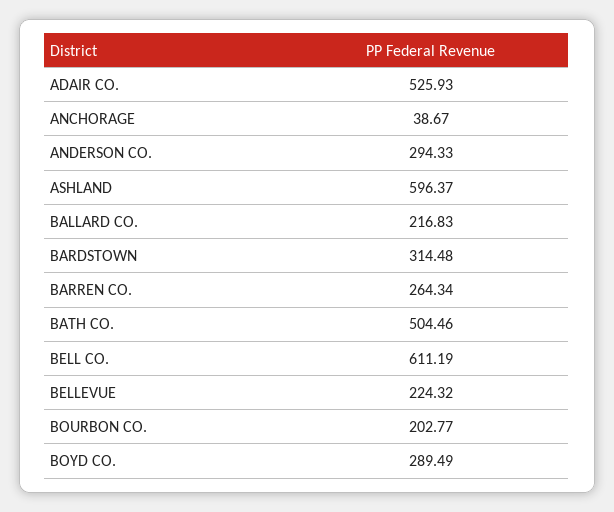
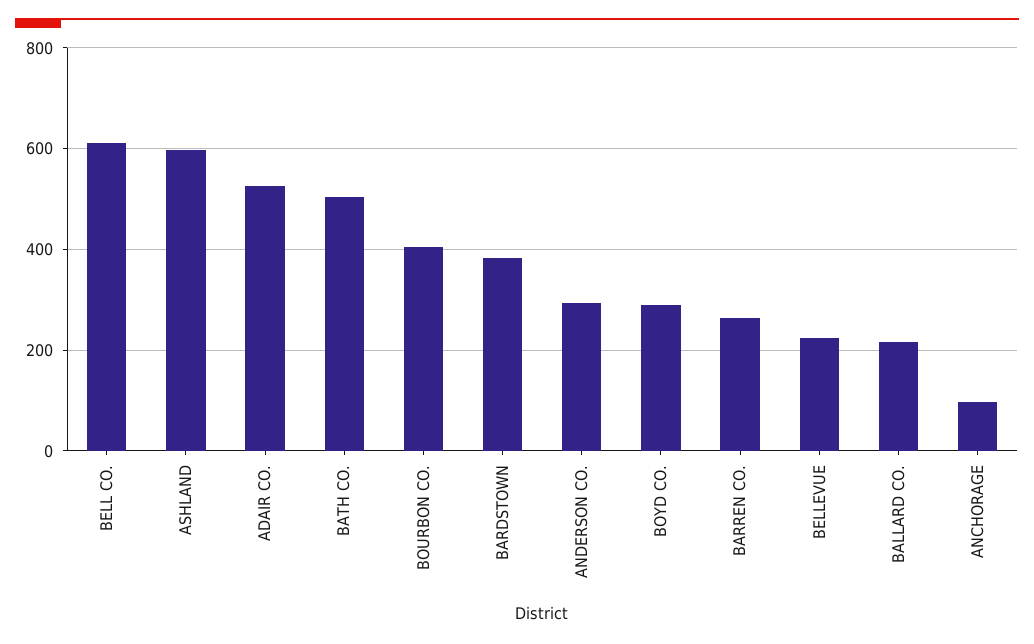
  {
    "ADAIR CO.": 525.93,
-   "ANCHORAGE": 38.67,
+   "ANCHORAGE": 100,
    "ANDERSON CO.": 294.33,
    "ASHLAND": 596.37,
    "BALLARD CO.": 216.83,
-   "BARDSTOWN": 314.48,
+   "BARDSTOWN": 380,
    "BARREN CO.": 264.34,
    "BATH CO.": 504.46,
    "BELL CO.": 611.19,
    "BELLEVUE": 224.32,
-   "BOURBON CO.": 202.77,
+   "BOURBON CO.": 400,
    "BOYD CO.": 289.49
  }

